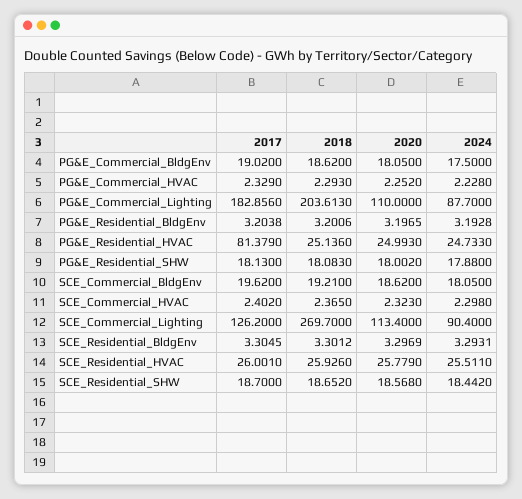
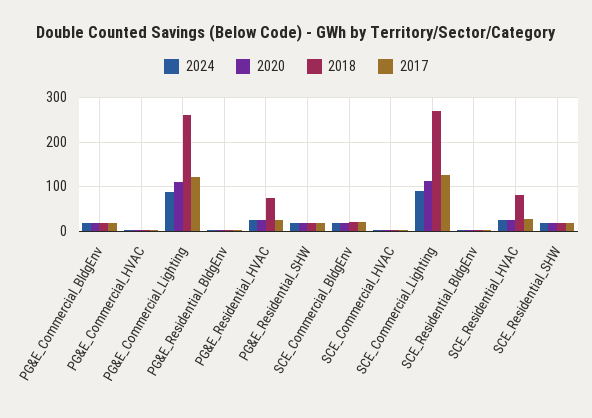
  {
    "2017": {
      "PG&E_Commercial_BldgEnv": 19.02,
      "PG&E_Commercial_HVAC": 2.329,
-     "PG&E_Commercial_Lighting": 182.856,
+     "PG&E_Commercial_Lighting": 120,
      "PG&E_Residential_BldgEnv": 3.2038,
-     "PG&E_Residential_HVAC": 81.379,
+     "PG&E_Residential_HVAC": 20,
      "PG&E_Residential_SHW": 18.13,
      "SCE_Commercial_BldgEnv": 19.62,
      "SCE_Commercial_HVAC": 2.402,
      "SCE_Commercial_Lighting": 126.2,
      "SCE_Residential_BldgEnv": 3.3045,
      "SCE_Residential_HVAC": 26.001,
      "SCE_Residential_SHW": 18.7
    },
    "2018": {
      "PG&E_Commercial_BldgEnv": 18.62,
      "PG&E_Commercial_HVAC": 2.293,
-     "PG&E_Commercial_Lighting": 203.613,
+     "PG&E_Commercial_Lighting": 260,
      "PG&E_Residential_BldgEnv": 3.2006,
-     "PG&E_Residential_HVAC": 25.136,
+     "PG&E_Residential_HVAC": 80,
      "PG&E_Residential_SHW": 18.083,
      "SCE_Commercial_BldgEnv": 19.21,
      "SCE_Commercial_HVAC": 2.365,
      "SCE_Commercial_Lighting": 269.7,
      "SCE_Residential_BldgEnv": 3.3012,
-     "SCE_Residential_HVAC": 25.926,
+     "SCE_Residential_HVAC": 80,
      "SCE_Residential_SHW": 18.652
    },
    "2020": {
      "PG&E_Commercial_BldgEnv": 18.05,
      "PG&E_Commercial_HVAC": 2.252,
      "PG&E_Commercial_Lighting": 110,
      "PG&E_Residential_BldgEnv": 3.1965,
      "PG&E_Residential_HVAC": 24.993,
      "PG&E_Residential_SHW": 18.002,
      "SCE_Commercial_BldgEnv": 18.62,
      "SCE_Commercial_HVAC": 2.323,
      "SCE_Commercial_Lighting": 113.4,
      "SCE_Residential_BldgEnv": 3.2969,
      "SCE_Residential_HVAC": 25.779,
      "SCE_Residential_SHW": 18.568
    },
    "2024": {
      "PG&E_Commercial_BldgEnv": 17.5,
      "PG&E_Commercial_HVAC": 2.228,
      "PG&E_Commercial_Lighting": 87.7,
      "PG&E_Residential_BldgEnv": 3.1928,
      "PG&E_Residential_HVAC": 24.733,
      "PG&E_Residential_SHW": 17.88,
      "SCE_Commercial_BldgEnv": 18.05,
      "SCE_Commercial_HVAC": 2.298,
      "SCE_Commercial_Lighting": 90.4,
      "SCE_Residential_BldgEnv": 3.2931,
      "SCE_Residential_HVAC": 25.511,
      "SCE_Residential_SHW": 18.442
    }
  }

